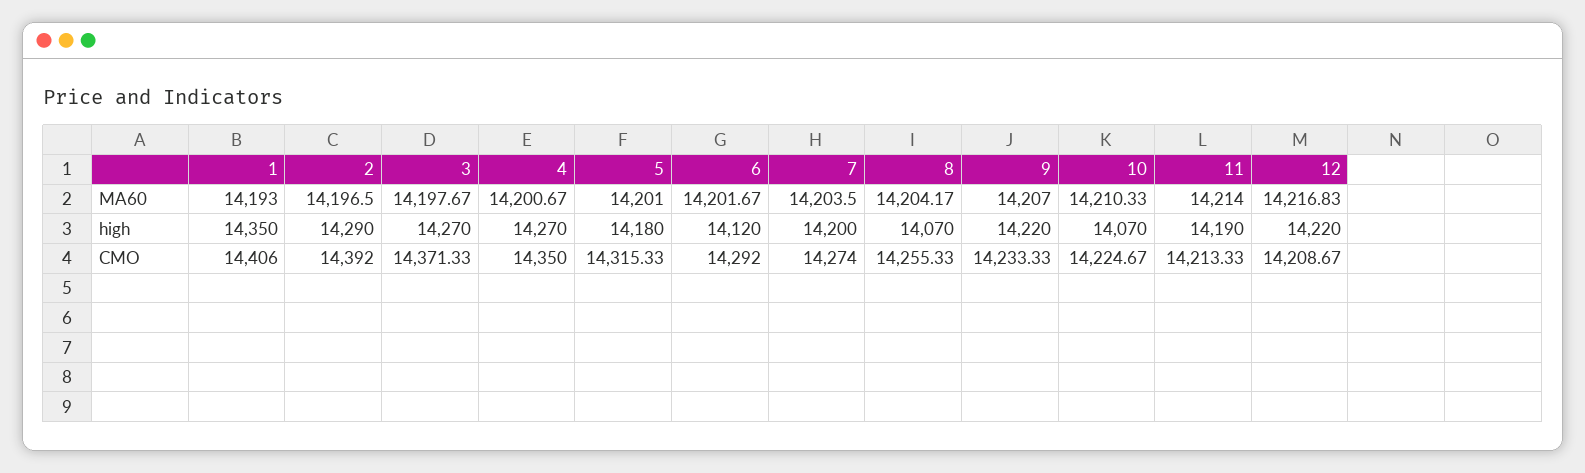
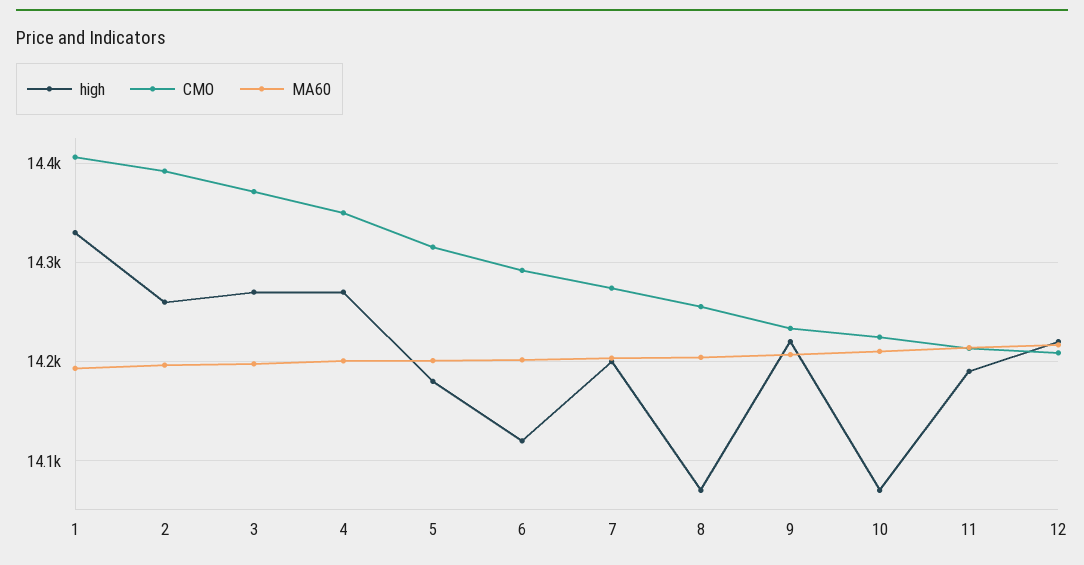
  {
    "MA60": {
      "1": 14193,
      "2": 14196.5,
      "3": 14197.67,
      "4": 14200.67,
      "5": 14201,
      "6": 14201.67,
      "7": 14203.5,
      "8": 14204.17,
      "9": 14207,
      "10": 14210.33,
      "11": 14214,
      "12": 14216.83
    },
    "high": {
-     "1": 14350,
+     "1": 14330,
-     "2": 14290,
+     "2": 14260,
      "3": 14270,
      "4": 14270,
      "5": 14180,
      "6": 14120,
      "7": 14200,
      "8": 14070,
      "9": 14220,
      "10": 14070,
      "11": 14190,
      "12": 14220
    },
    "CMO": {
      "1": 14406,
      "2": 14392,
      "3": 14371.33,
      "4": 14350,
      "5": 14315.33,
      "6": 14292,
      "7": 14274,
      "8": 14255.33,
      "9": 14233.33,
      "10": 14224.67,
      "11": 14213.33,
      "12": 14208.67
    }
  }

